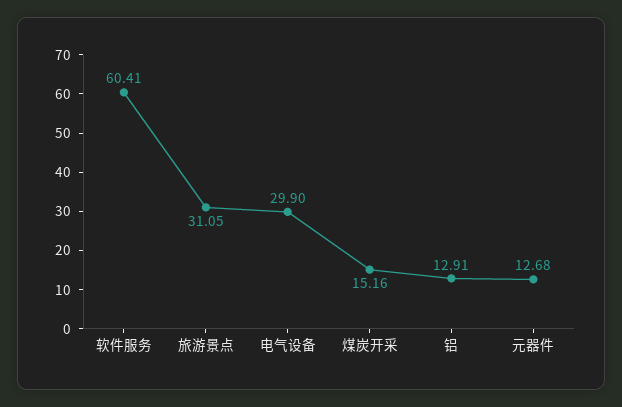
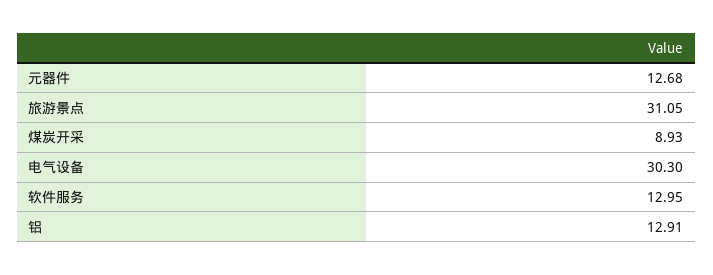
  {
-   "软件服务": 60.41,
+   "软件服务": 12.95,
    "旅游景点": 31.05,
-   "电气设备": 29.9,
+   "电气设备": 30.3,
-   "煤炭开采": 15.16,
+   "煤炭开采": 8.93,
    "铝": 12.91,
    "元器件": 12.68
  }

